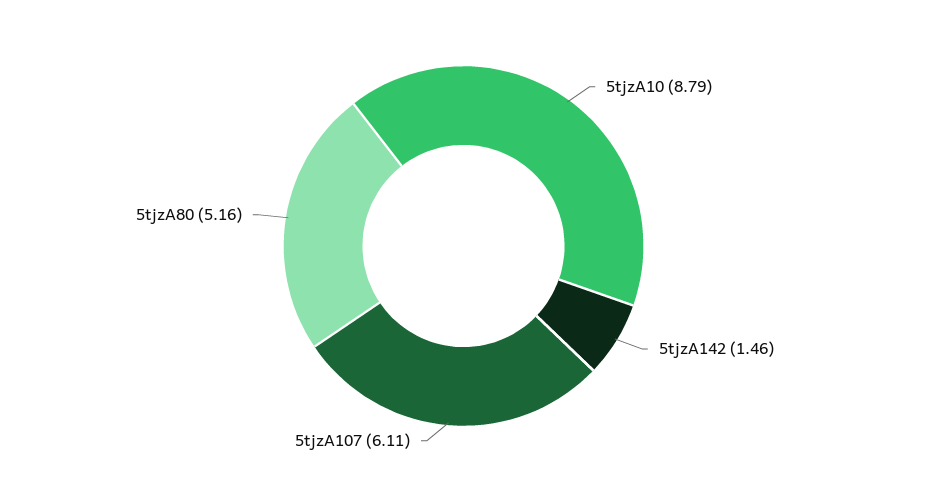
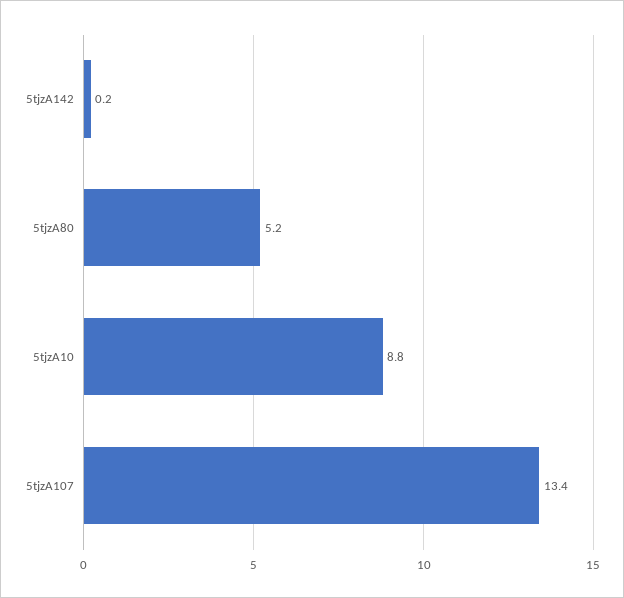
  {
    "5tjzA10": 8.79,
-   "5tjzA142": 1.46,
+   "5tjzA142": 0.2,
-   "5tjzA107": 6.11,
+   "5tjzA107": 13.4,
    "5tjzA80": 5.16
  }

